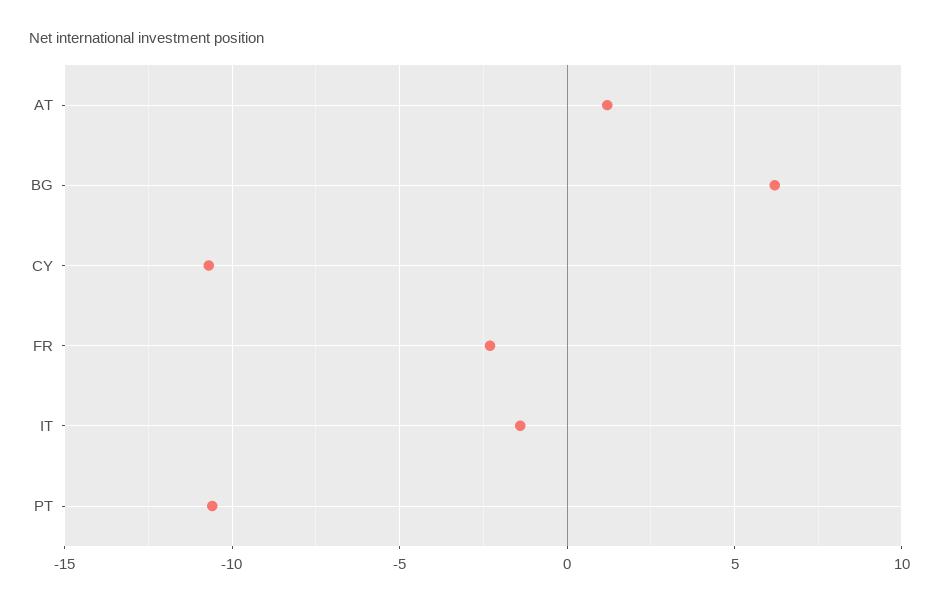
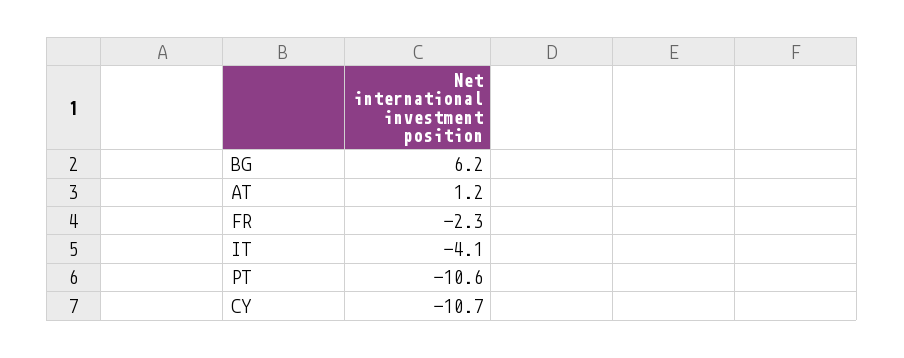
  {
    "AT": 1.2,
    "BG": 6.2,
    "CY": -10.7,
    "FR": -2.3,
-   "IT": -1.5,
+   "IT": -4.1,
    "PT": -10.6
  }

